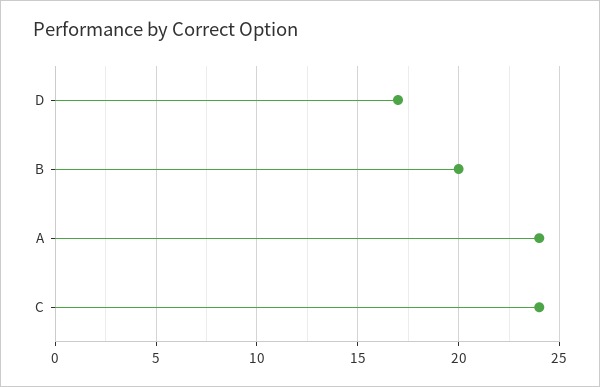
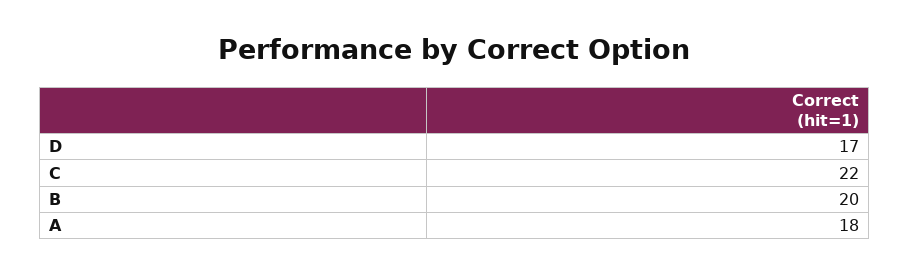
  {
    "D": 17,
    "B": 20,
-   "A": 24,
+   "A": 18,
-   "C": 24
+   "C": 22
  }

